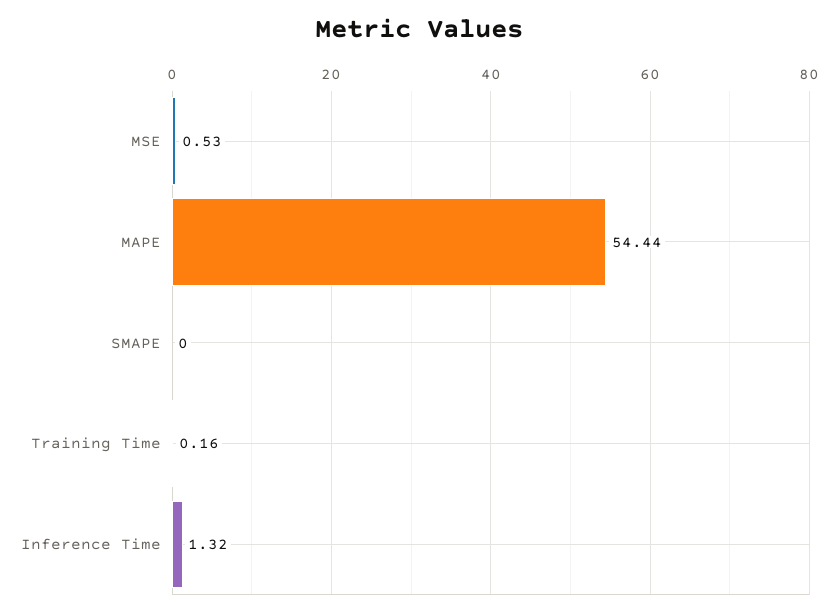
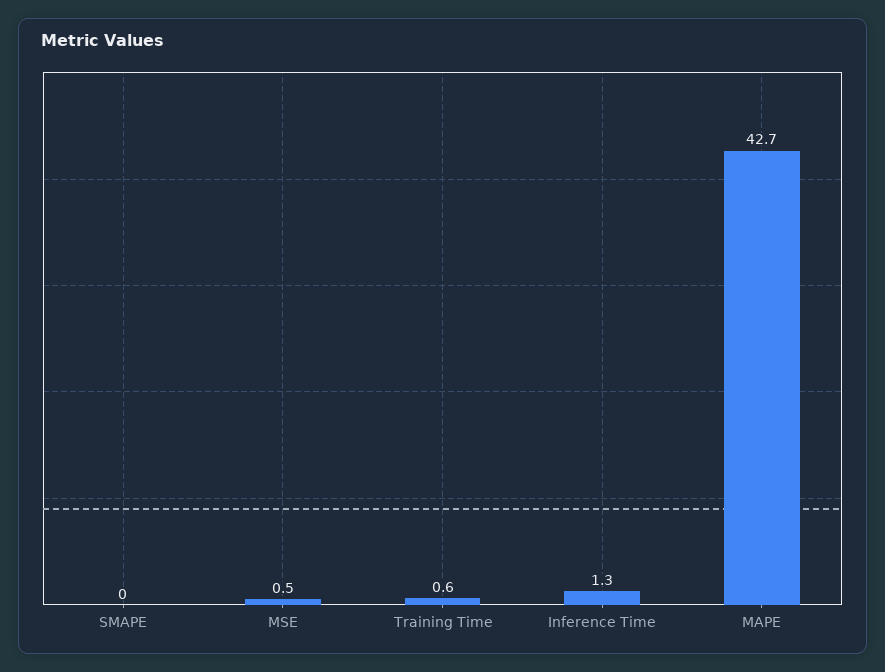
  {
    "MSE": 0.53,
-   "MAPE": 54.44,
+   "MAPE": 42.7,
    "SMAPE": 0,
-   "Training Time": 0.16,
+   "Training Time": 0.6,
    "Inference Time": 1.32
  }

